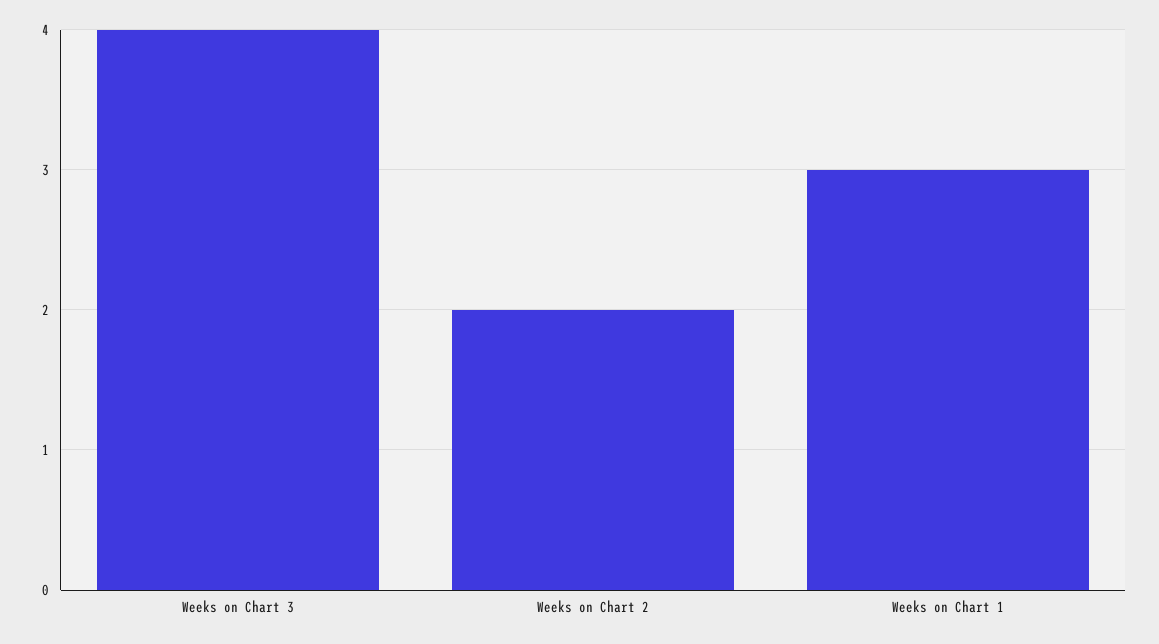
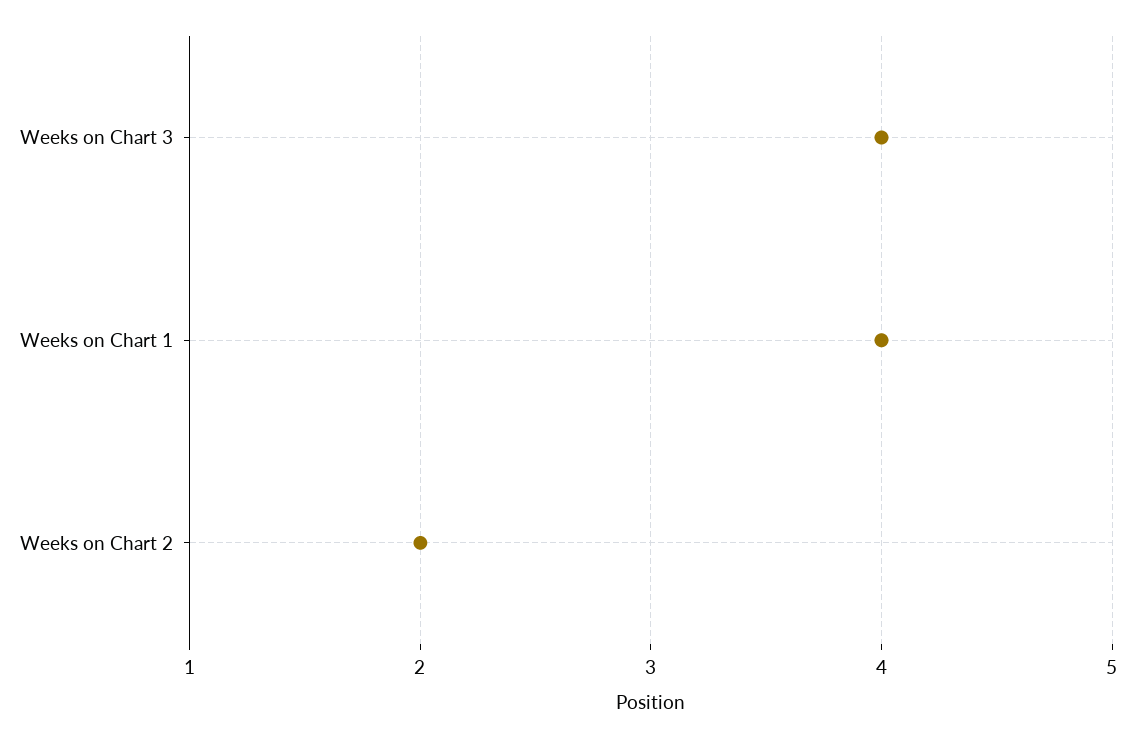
  {
    "Weeks on Chart 3": 4,
    "Weeks on Chart 2": 2,
-   "Weeks on Chart 1": 3
+   "Weeks on Chart 1": 4
  }

